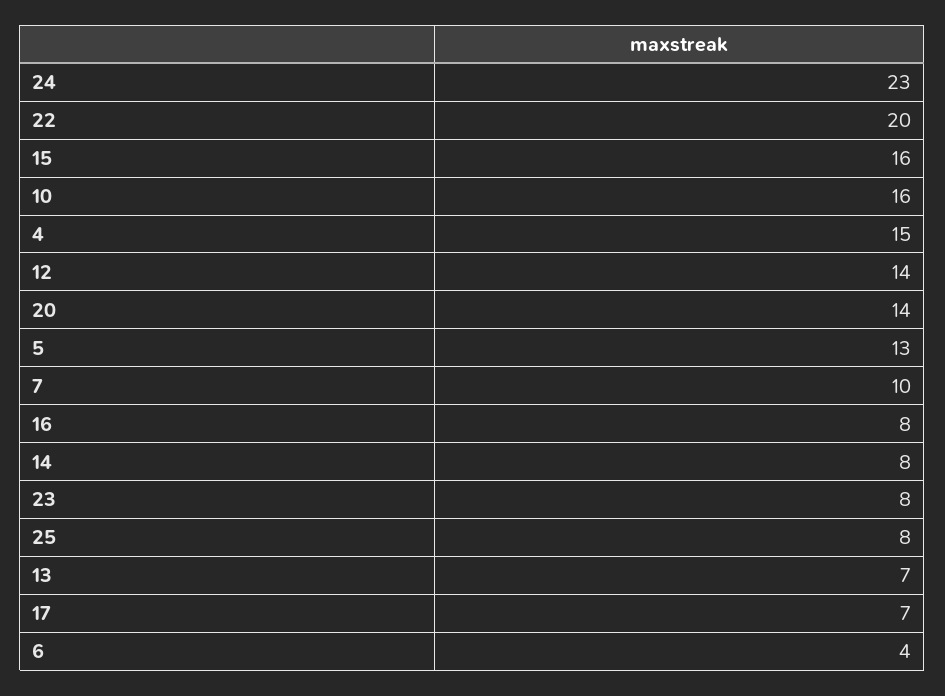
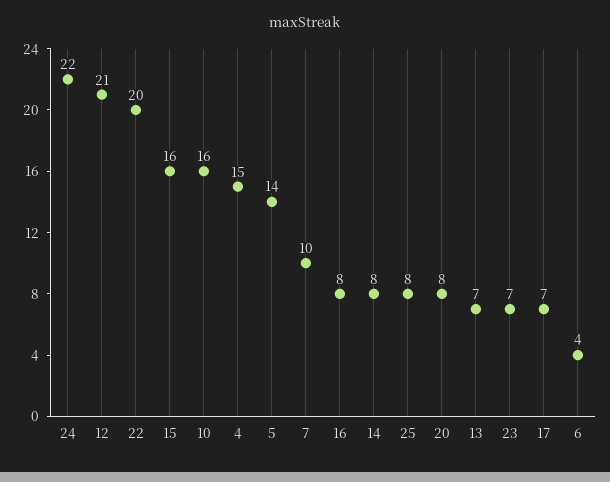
  {
-   "24": 23,
+   "24": 22,
    "22": 20,
    "15": 16,
    "10": 16,
    "4": 15,
-   "12": 14,
+   "12": 21,
-   "20": 14,
+   "20": 8,
-   "5": 13,
+   "5": 14,
    "7": 10,
    "16": 8,
    "14": 8,
-   "23": 8,
+   "23": 7,
    "25": 8,
    "13": 7,
    "17": 7,
    "6": 4
  }

